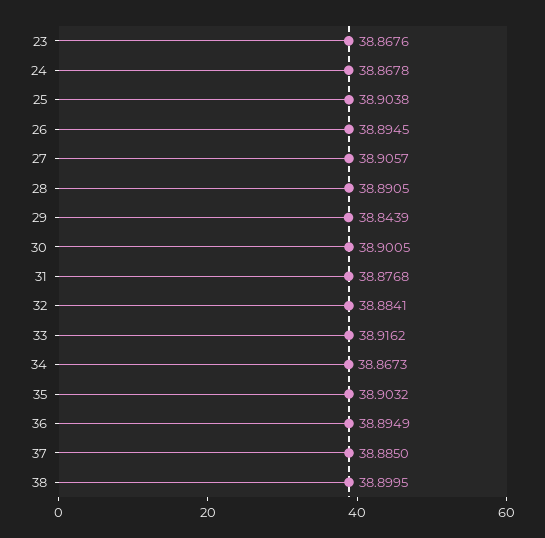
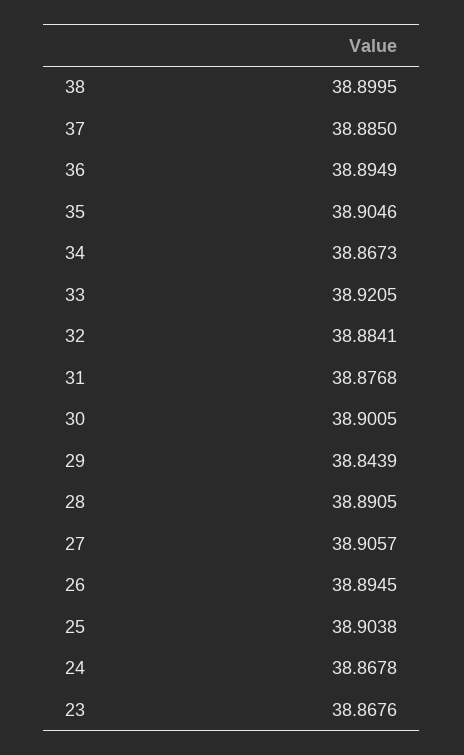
  {
    "23": 38.8676,
    "24": 38.8678,
    "25": 38.9038,
    "26": 38.8945,
    "27": 38.9057,
    "28": 38.8905,
    "29": 38.8439,
    "30": 38.9005,
    "31": 38.8768,
    "32": 38.8841,
-   "33": 38.9162,
+   "33": 38.9205,
    "34": 38.8673,
-   "35": 38.9032,
+   "35": 38.9046,
    "36": 38.8949,
    "37": 38.885,
    "38": 38.8995
  }

